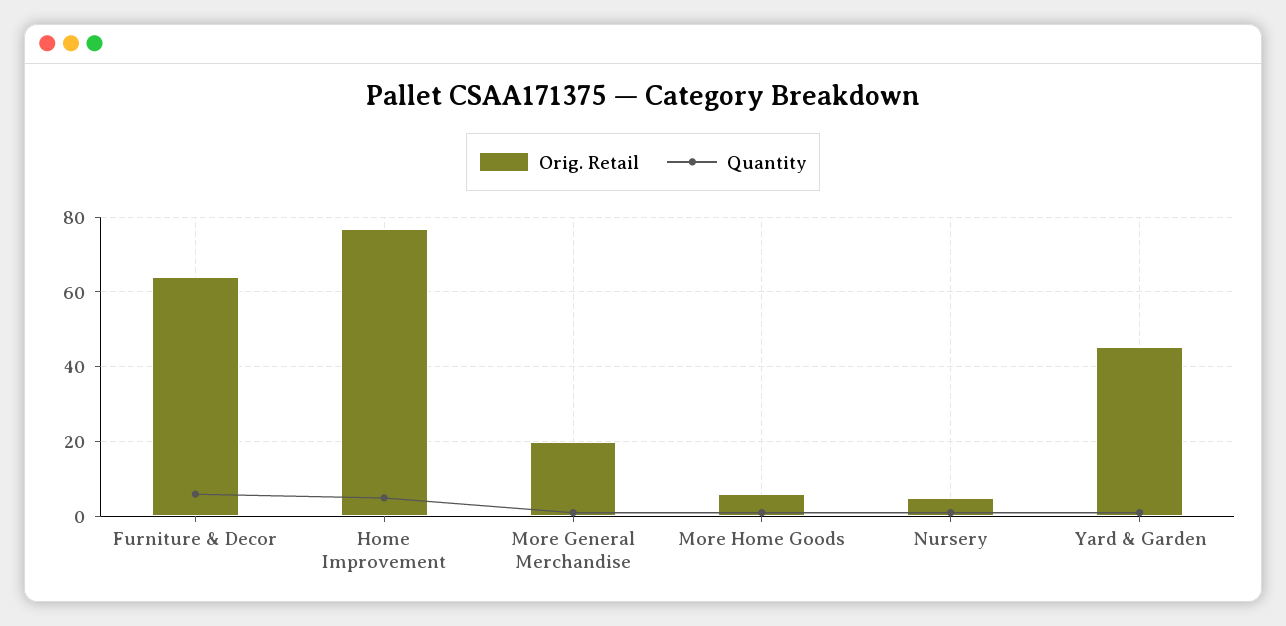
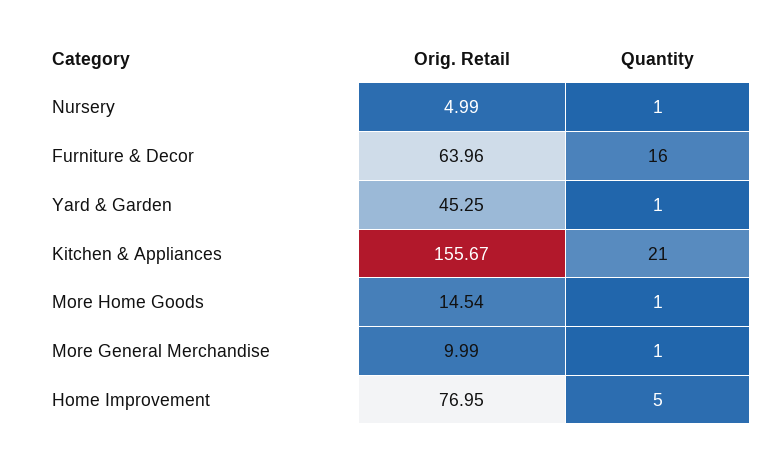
  {
    "Orig. Retail": {
      "Furniture & Decor": 63.96,
      "Home Improvement": 76.95,
-     "More General Merchandise": 20,
+     "More General Merchandise": 9.99,
-     "More Home Goods": 6,
+     "More Home Goods": 14.54,
      "Nursery": 4.99,
-     "Yard & Garden": 45.25
+     "Yard & Garden": 45.25,
+     "Kitchen & Appliances": 155.67
    },
    "Quantity": {
-     "Furniture & Decor": 6,
+     "Furniture & Decor": 16,
      "Home Improvement": 5,
      "More General Merchandise": 1,
      "More Home Goods": 1,
      "Nursery": 1,
-     "Yard & Garden": 1
+     "Yard & Garden": 1,
+     "Kitchen & Appliances": 21
    }
  }

